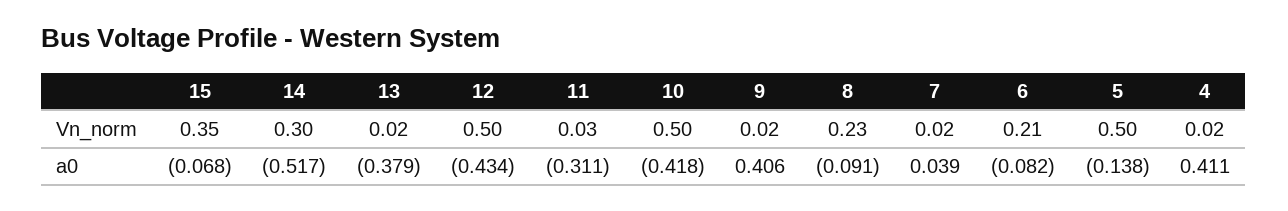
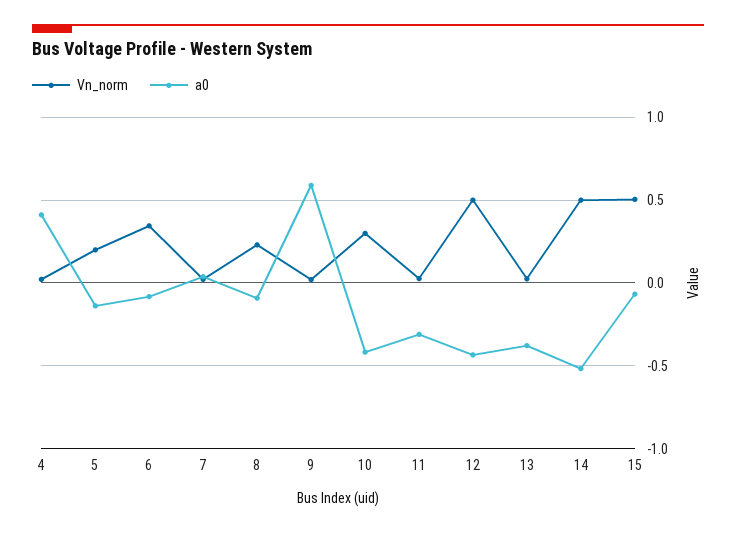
  {
    "Vn_norm": {
-     "15": 0.35,
+     "15": 0.5,
-     "14": 0.3,
+     "14": 0.5,
      "13": 0.02,
      "12": 0.5,
      "11": 0.03,
-     "10": 0.5,
+     "10": 0.3,
      "9": 0.02,
      "8": 0.23,
      "7": 0.02,
-     "6": 0.21,
+     "6": 0.35,
-     "5": 0.5,
+     "5": 0.2,
      "4": 0.02
    },
    "a0": {
      "15": -0.068,
      "14": -0.517,
      "13": -0.379,
      "12": -0.434,
      "11": -0.311,
      "10": -0.418,
-     "9": 0.406,
+     "9": 0.6,
      "8": -0.091,
      "7": 0.039,
      "6": -0.082,
      "5": -0.138,
      "4": 0.411
    }
  }

